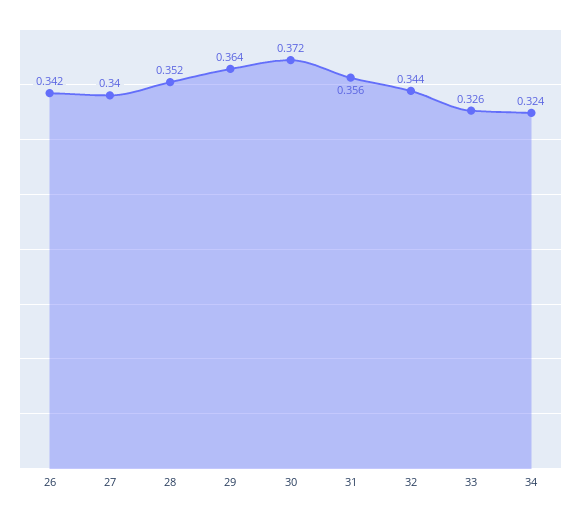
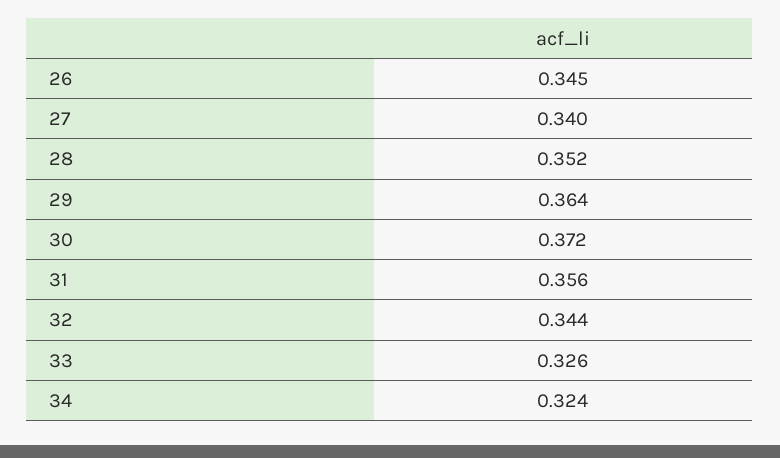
  {
-   "26": 0.342,
+   "26": 0.345,
    "27": 0.34,
    "28": 0.352,
    "29": 0.364,
    "30": 0.372,
    "31": 0.356,
    "32": 0.344,
    "33": 0.326,
    "34": 0.324
  }

